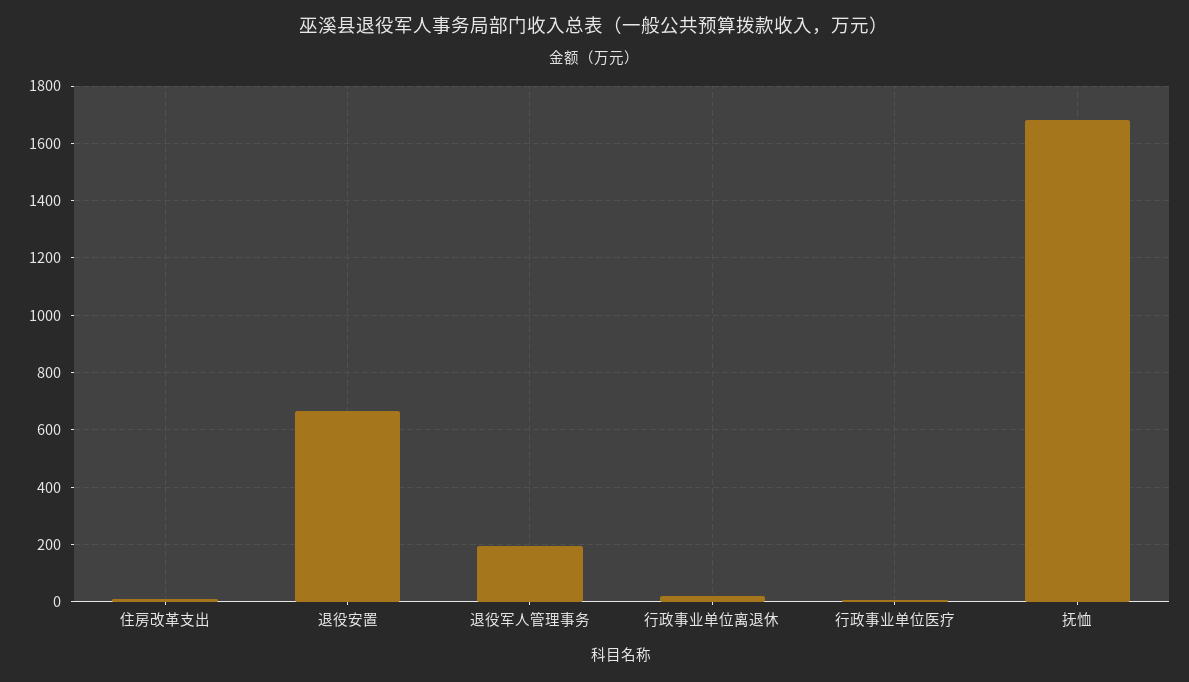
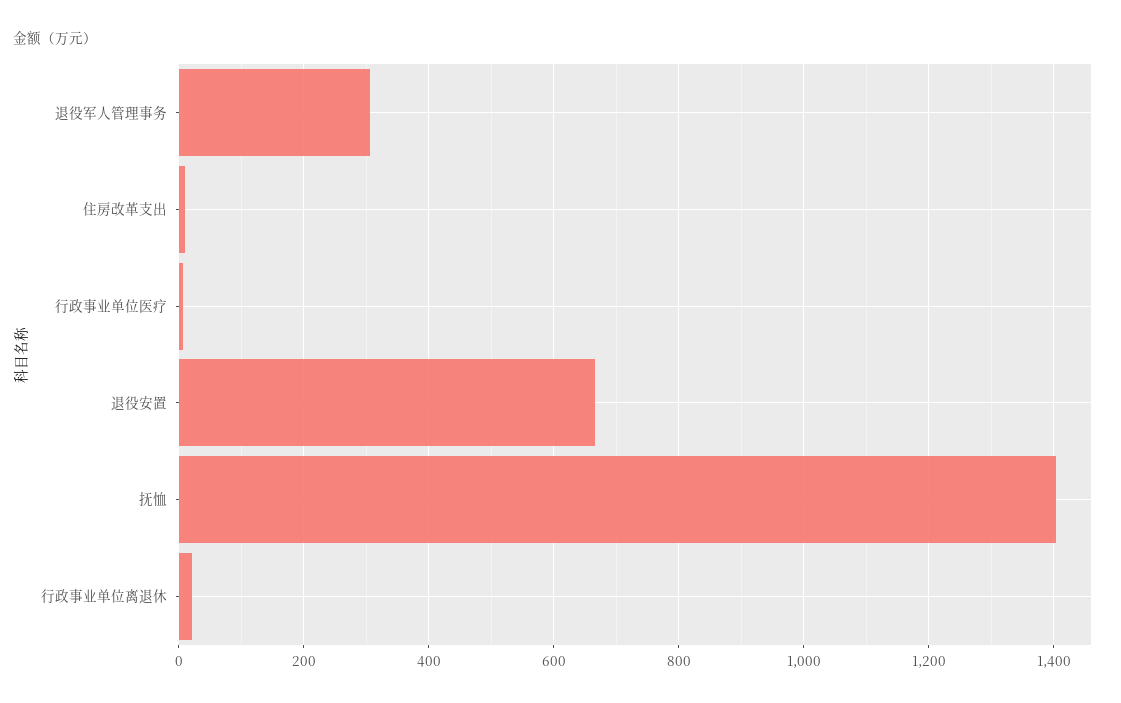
  {
    "住房改革支出": 0,
    "退役安置": 660,
-   "退役军人管理事务": 200,
+   "退役军人管理事务": 300,
    "行政事业单位离退休": 20,
    "行政事业单位医疗": 0,
-   "抚恤": 1675
+   "抚恤": 1400
  }

